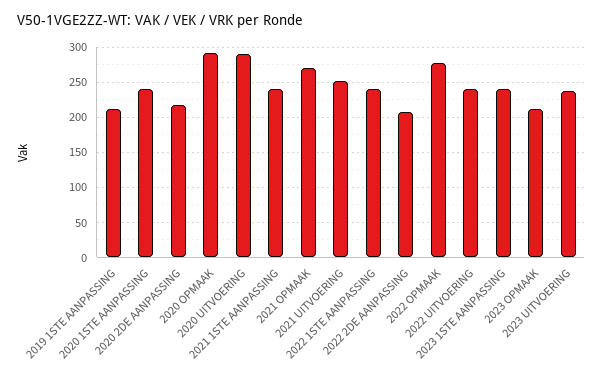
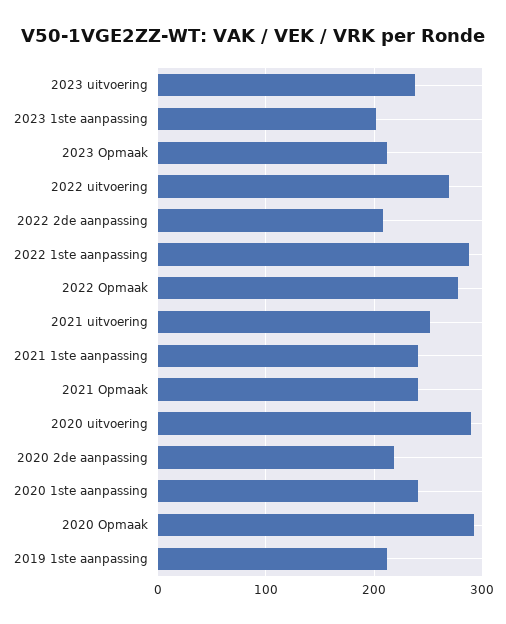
  {
    "2019 1STE AANPASSING": 210,
    "2020 1STE AANPASSING": 240,
    "2020 2DE AANPASSING": 220,
    "2020 OPMAAK": 290,
    "2020 UITVOERING": 290,
    "2021 1STE AANPASSING": 240,
-   "2021 OPMAAK": 270,
+   "2021 OPMAAK": 240,
    "2021 UITVOERING": 250,
-   "2022 1STE AANPASSING": 240,
+   "2022 1STE AANPASSING": 290,
    "2022 2DE AANPASSING": 210,
    "2022 OPMAAK": 280,
-   "2022 UITVOERING": 240,
+   "2022 UITVOERING": 270,
-   "2023 1STE AANPASSING": 240,
+   "2023 1STE AANPASSING": 200,
    "2023 OPMAAK": 210,
    "2023 UITVOERING": 240
  }

